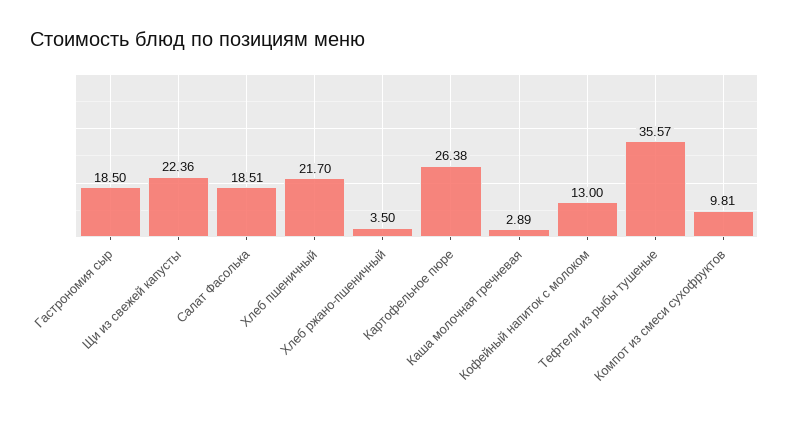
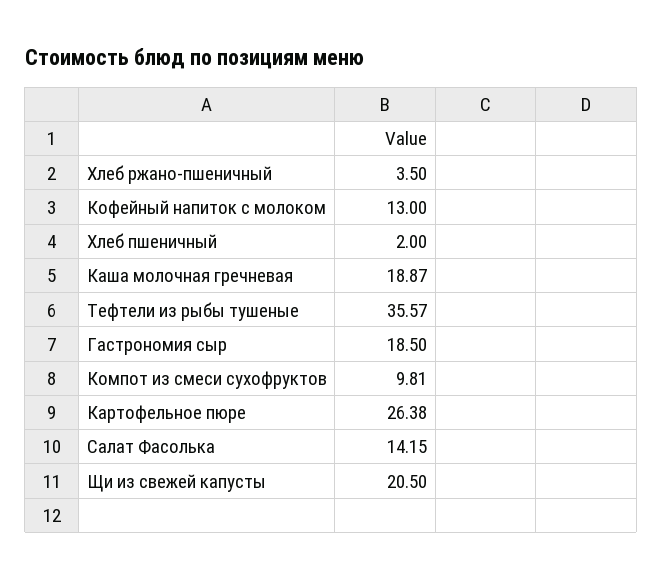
  {
    "Гастрономия сыр": 18.5,
-   "Щи из свежей капусты": 22.36,
+   "Щи из свежей капусты": 20.5,
-   "Салат Фасолька": 18.51,
+   "Салат Фасолька": 14.15,
-   "Хлеб пшеничный": 21.7,
+   "Хлеб пшеничный": 2,
    "Хлеб ржано-пшеничный": 3.5,
    "Картофельное пюре": 26.38,
-   "Каша молочная гречневая": 2.89,
+   "Каша молочная гречневая": 18.87,
    "Кофейный напиток с молоком": 13,
    "Тефтели из рыбы тушеные": 35.57,
    "Компот из смеси сухофруктов": 9.81
  }

